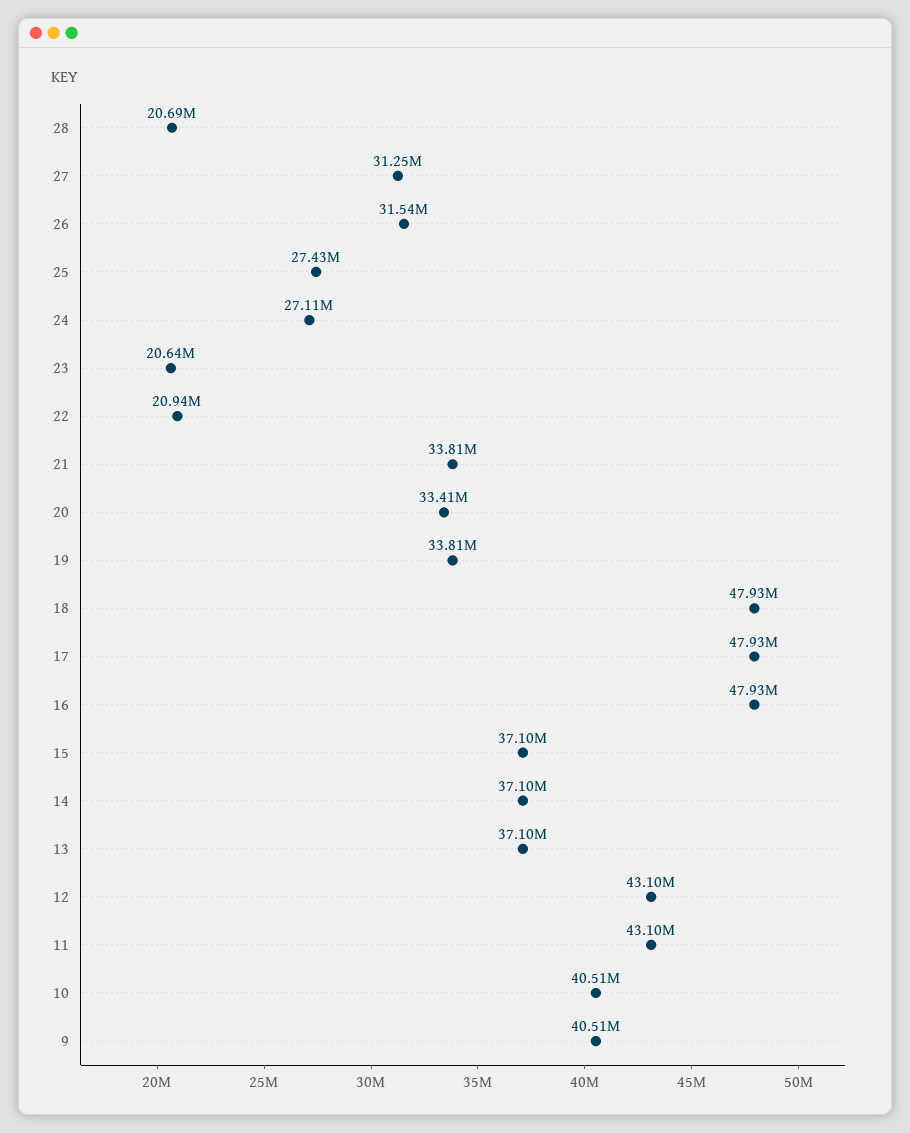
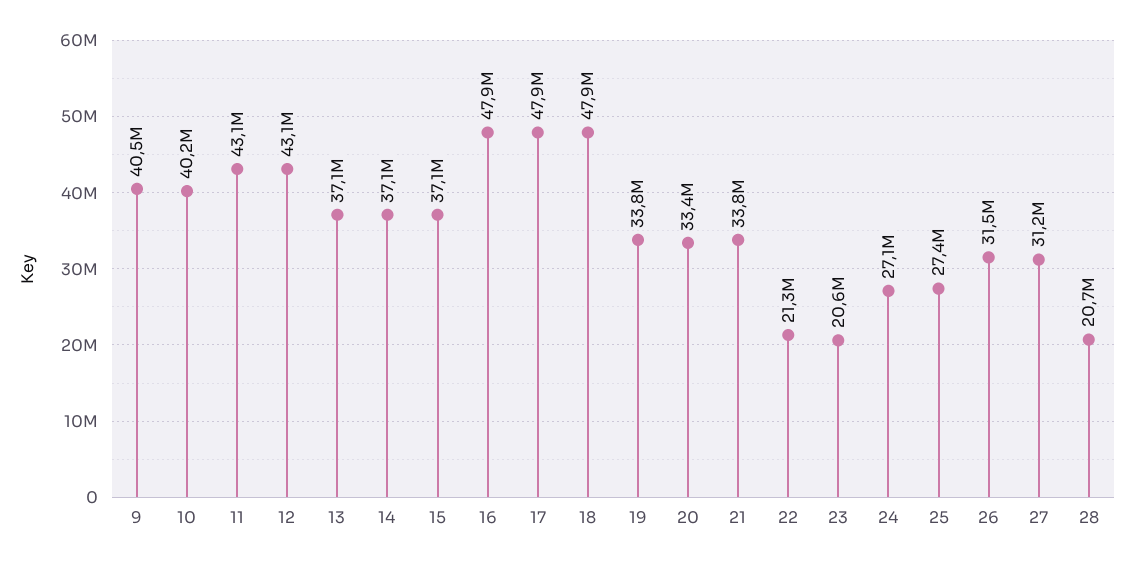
  {
    "28": 20690000,
    "27": 31250000,
    "26": 31540000,
    "25": 27430000,
    "24": 27110000,
    "23": 20640000,
-   "22": 20940000,
+   "22": 21300000,
    "21": 33810000,
    "20": 33410000,
    "19": 33810000,
    "18": 47930000,
    "17": 47930000,
    "16": 47930000,
    "15": 37100000,
    "14": 37100000,
    "13": 37100000,
    "12": 43100000,
    "11": 43100000,
-   "10": 40510000,
+   "10": 40200000,
    "9": 40510000
  }

